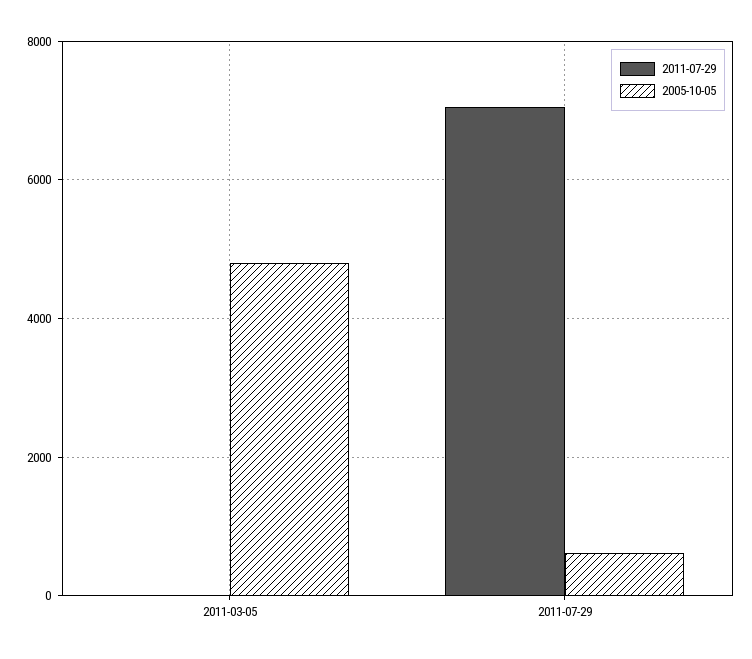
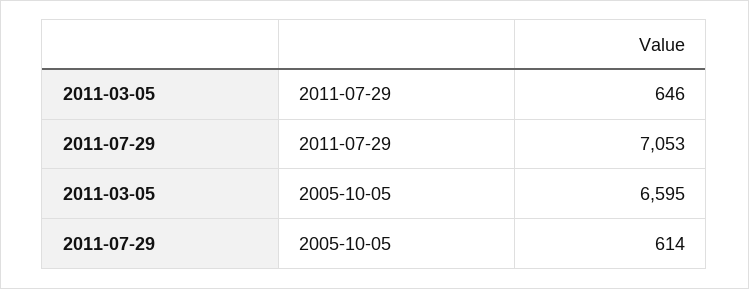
  {
    "2011-07-29": {
-     "2011-03-05": 0,
+     "2011-03-05": 646,
      "2011-07-29": 7053
    },
    "2005-10-05": {
-     "2011-03-05": 4800,
+     "2011-03-05": 6595,
      "2011-07-29": 614
    }
  }

